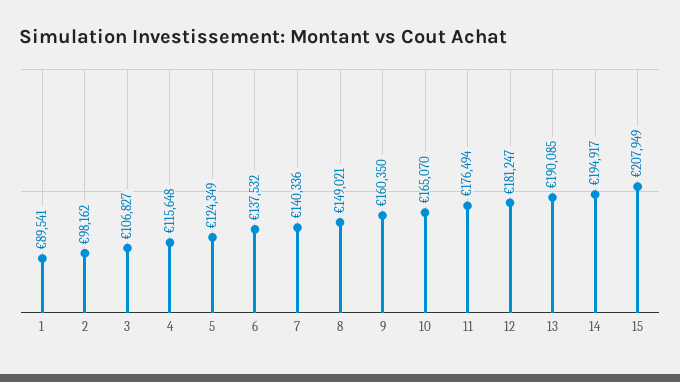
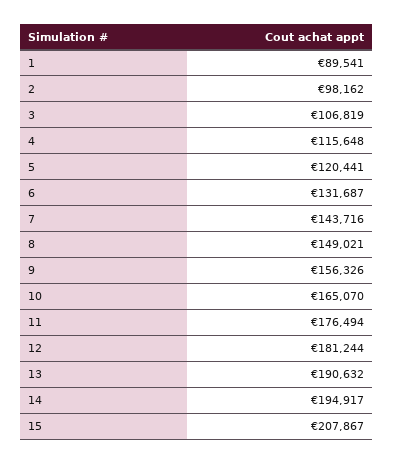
  {
    "1": 89541,
    "2": 98162,
-   "3": 106827,
+   "3": 106819,
    "4": 115648,
-   "5": 124349,
+   "5": 120441,
-   "6": 137532,
+   "6": 131687,
-   "7": 140336,
+   "7": 143716,
    "8": 149021,
-   "9": 160350,
+   "9": 156326,
    "10": 165070,
    "11": 176494,
-   "12": 181247,
+   "12": 181244,
-   "13": 190085,
+   "13": 190632,
    "14": 194917,
-   "15": 207949
+   "15": 207867
  }

